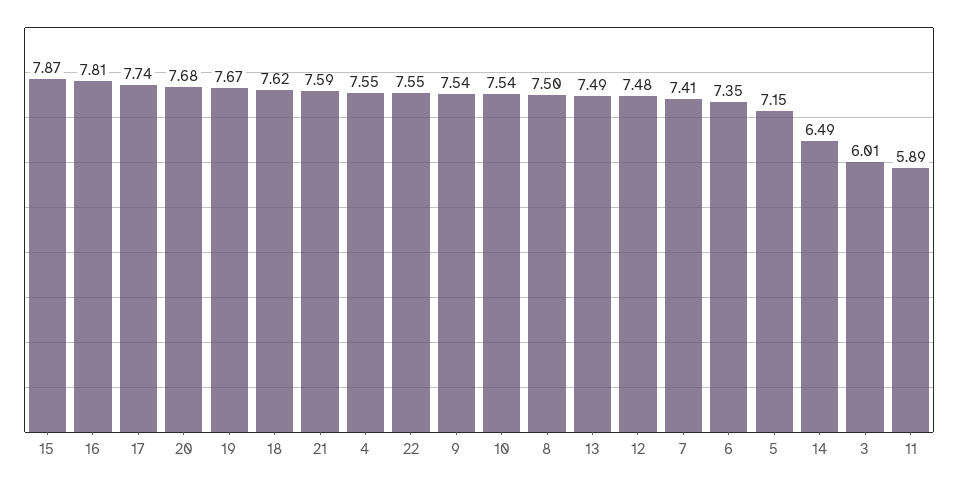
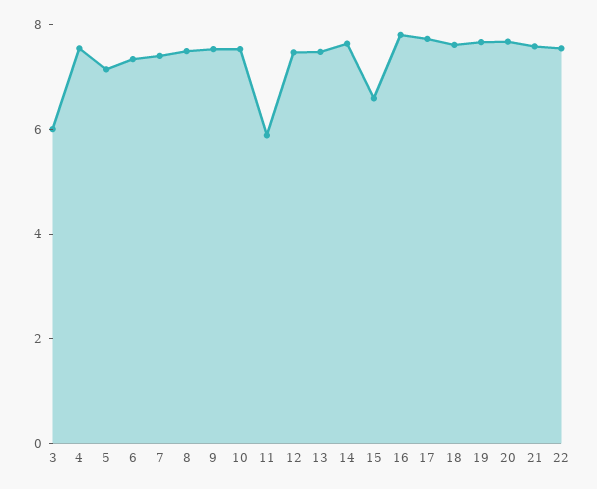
  {
-   "15": 7.87,
+   "15": 6.5,
    "16": 7.81,
    "17": 7.74,
    "20": 7.68,
    "19": 7.67,
    "18": 7.62,
    "21": 7.59,
    "4": 7.55,
    "22": 7.55,
    "9": 7.54,
    "10": 7.54,
    "8": 7.5,
    "13": 7.49,
    "12": 7.48,
    "7": 7.41,
    "6": 7.35,
    "5": 7.15,
-   "14": 6.49,
+   "14": 7.5,
    "3": 6.01,
    "11": 5.89
  }

